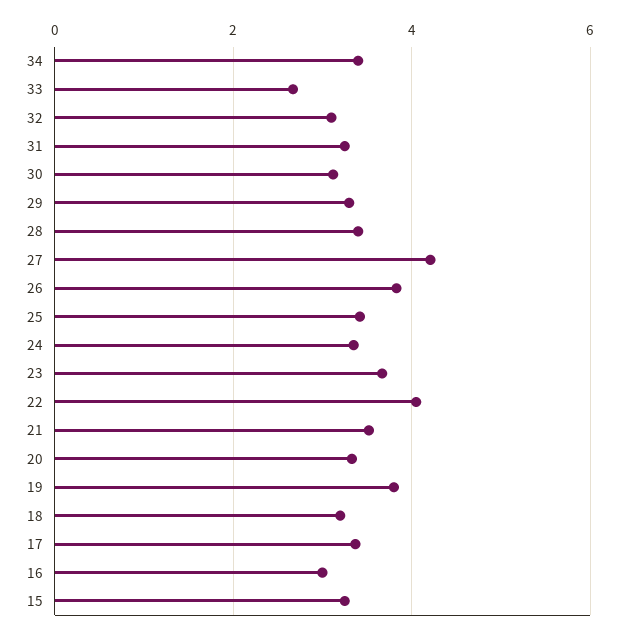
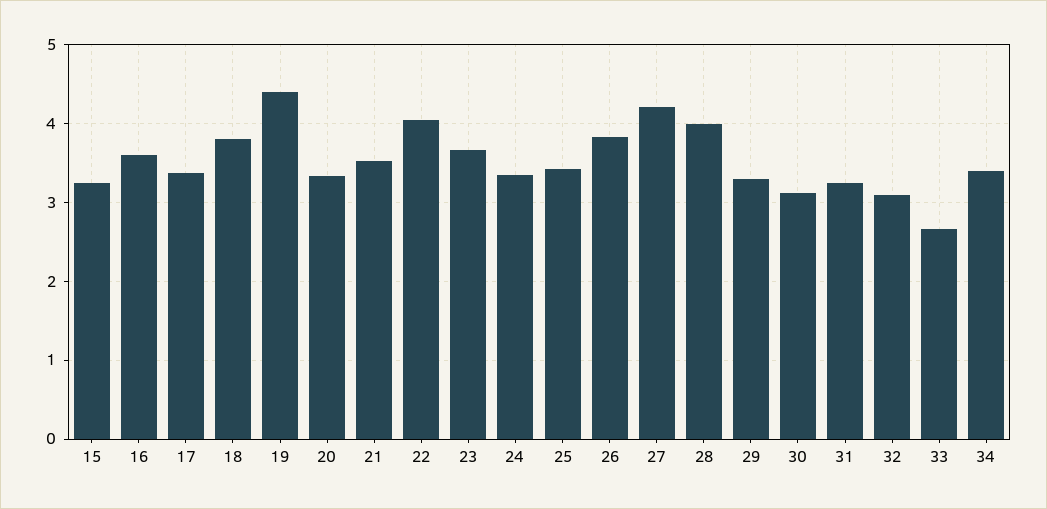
  {
    "34": 3.4,
    "33": 2.7,
    "32": 3.1,
    "31": 3.3,
    "30": 3.1,
    "29": 3.3,
-   "28": 3.4,
+   "28": 4,
    "27": 4.2,
    "26": 3.8,
    "25": 3.4,
    "24": 3.4,
    "23": 3.7,
    "22": 4.1,
    "21": 3.5,
    "20": 3.3,
-   "19": 3.8,
+   "19": 4.4,
-   "18": 3.2,
+   "18": 3.8,
    "17": 3.4,
-   "16": 3,
+   "16": 3.6,
    "15": 3.3
  }

